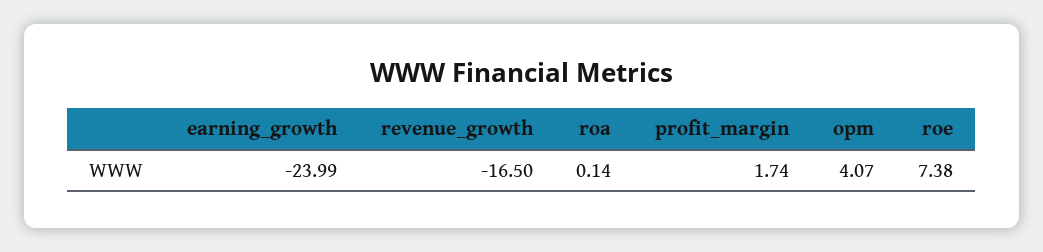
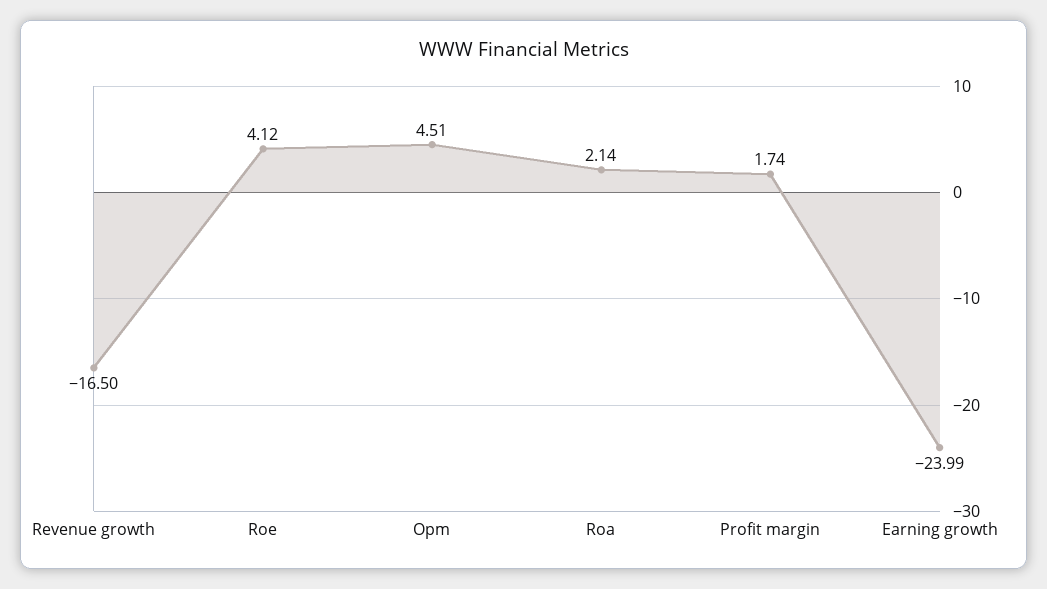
  {
    "earning_growth": -23.99,
    "revenue_growth": -16.5,
-   "roa": 0.14,
+   "roa": 2.14,
    "profit_margin": 1.74,
-   "opm": 4.07,
+   "opm": 4.51,
-   "roe": 7.38
+   "roe": 4.12
  }

